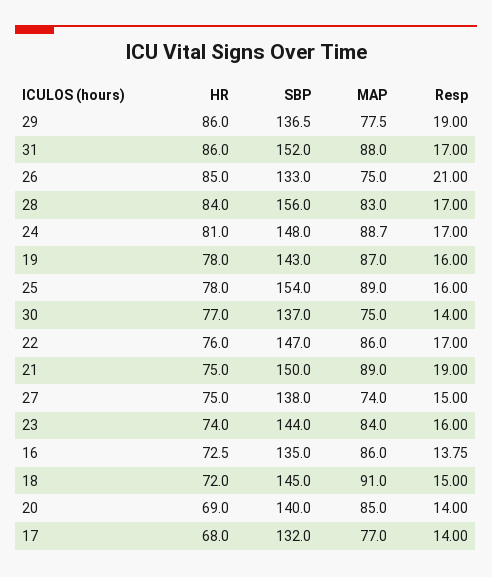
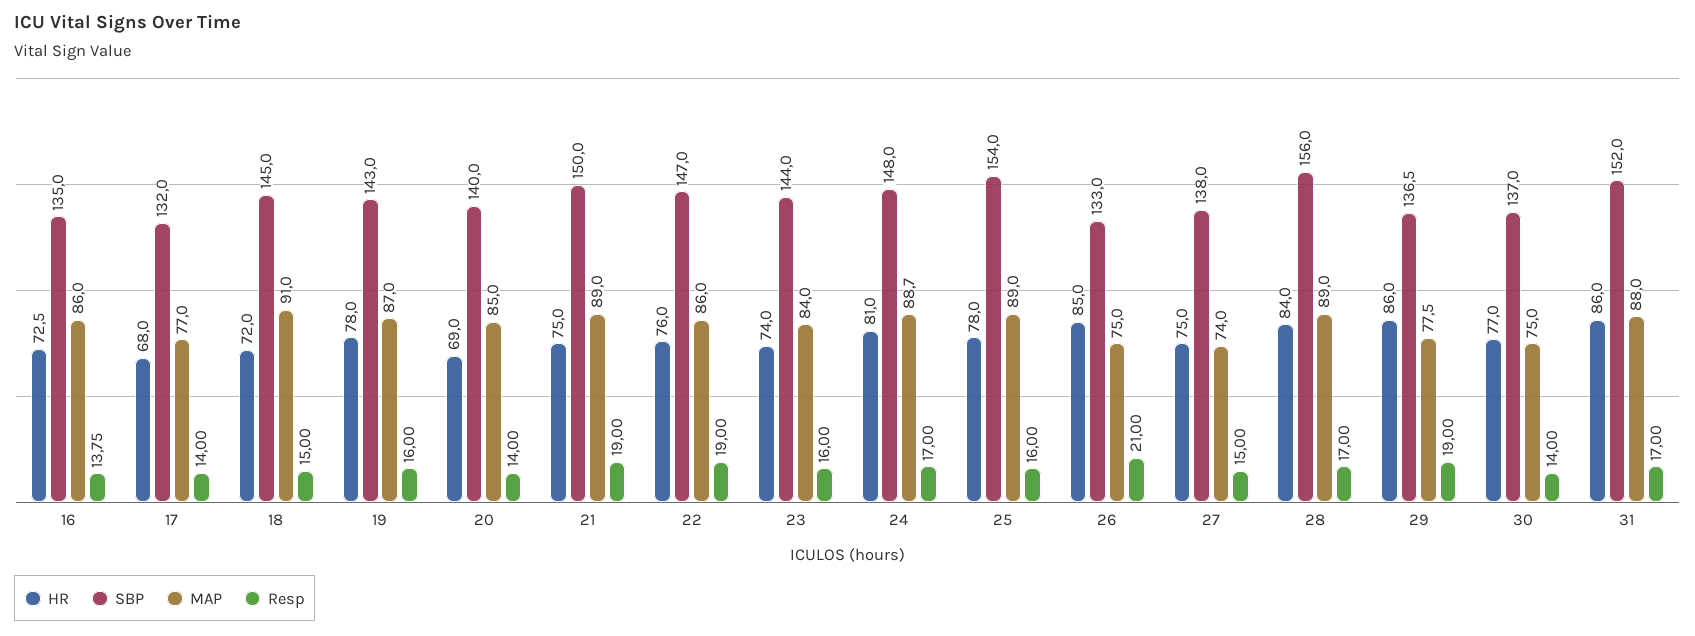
  {
    "HR": {
      "29": 86,
      "31": 86,
      "26": 85,
      "28": 84,
      "24": 81,
      "19": 78,
      "25": 78,
      "30": 77,
      "22": 76,
      "21": 75,
      "27": 75,
      "23": 74,
      "16": 72.5,
      "18": 72,
      "20": 69,
      "17": 68
    },
    "SBP": {
      "29": 136.5,
      "31": 152,
      "26": 133,
      "28": 156,
      "24": 148,
      "19": 143,
      "25": 154,
      "30": 137,
      "22": 147,
      "21": 150,
      "27": 138,
      "23": 144,
      "16": 135,
      "18": 145,
      "20": 140,
      "17": 132
    },
    "MAP": {
      "29": 77.5,
      "31": 88,
      "26": 75,
-     "28": 83,
+     "28": 89,
      "24": 88.7,
      "19": 87,
      "25": 89,
      "30": 75,
      "22": 86,
      "21": 89,
      "27": 74,
      "23": 84,
      "16": 86,
      "18": 91,
      "20": 85,
      "17": 77
    },
    "Resp": {
      "29": 19,
      "31": 17,
      "26": 21,
      "28": 17,
      "24": 17,
      "19": 16,
      "25": 16,
      "30": 14,
-     "22": 17,
+     "22": 19,
      "21": 19,
      "27": 15,
      "23": 16,
      "16": 13.75,
      "18": 15,
      "20": 14,
      "17": 14
    }
  }

